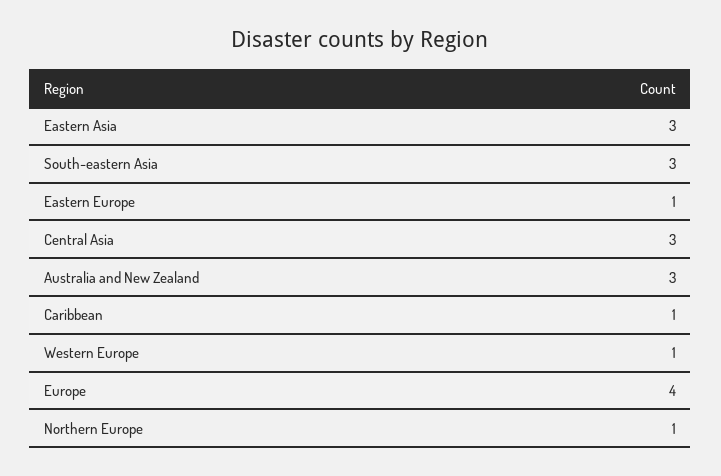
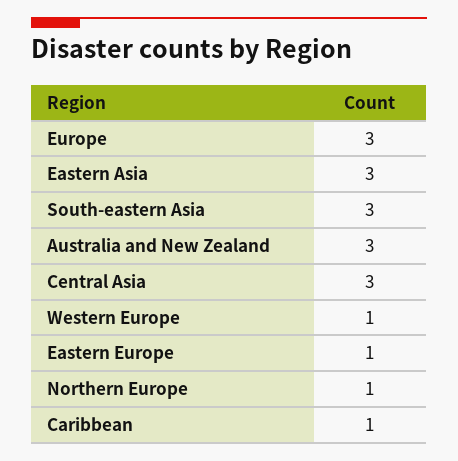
  {
    "Eastern Asia": 3,
    "South-eastern Asia": 3,
    "Eastern Europe": 1,
    "Central Asia": 3,
    "Australia and New Zealand": 3,
    "Caribbean": 1,
    "Western Europe": 1,
-   "Europe": 4,
+   "Europe": 3,
    "Northern Europe": 1
  }

